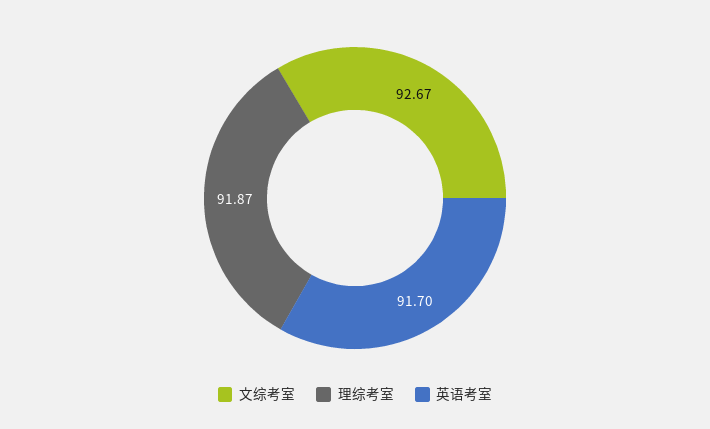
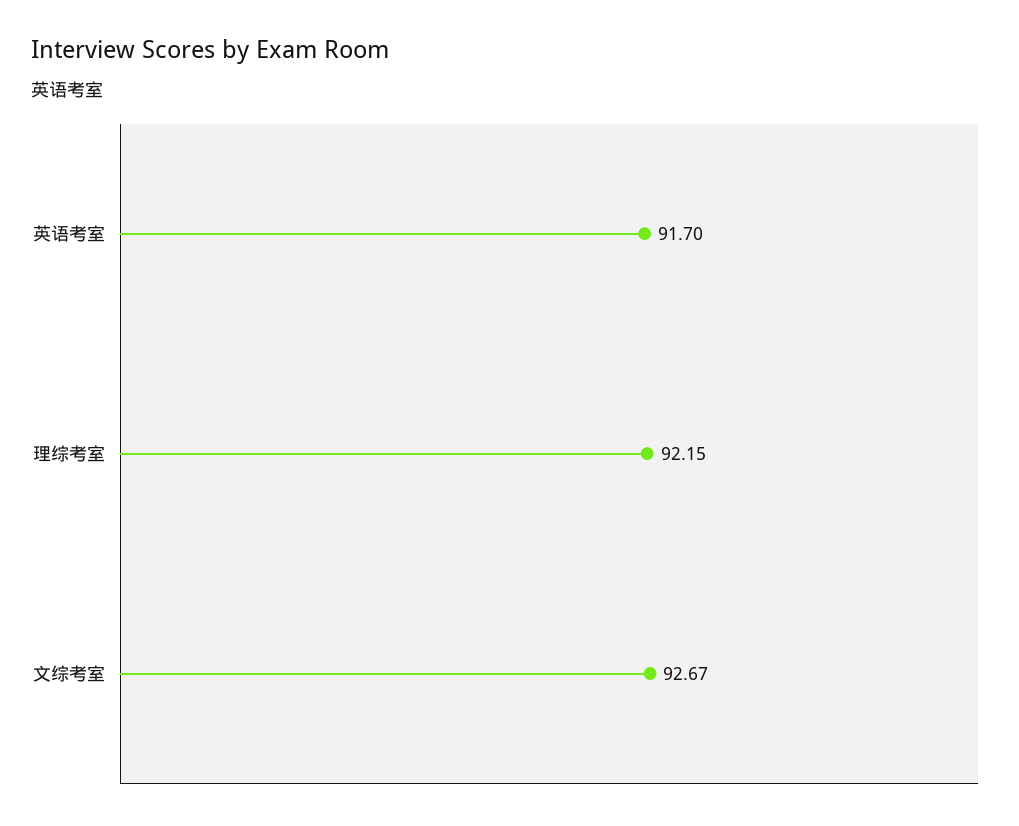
  {
    "文综考室": 92.67,
-   "理综考室": 91.87,
+   "理综考室": 92.15,
    "英语考室": 91.7
  }

